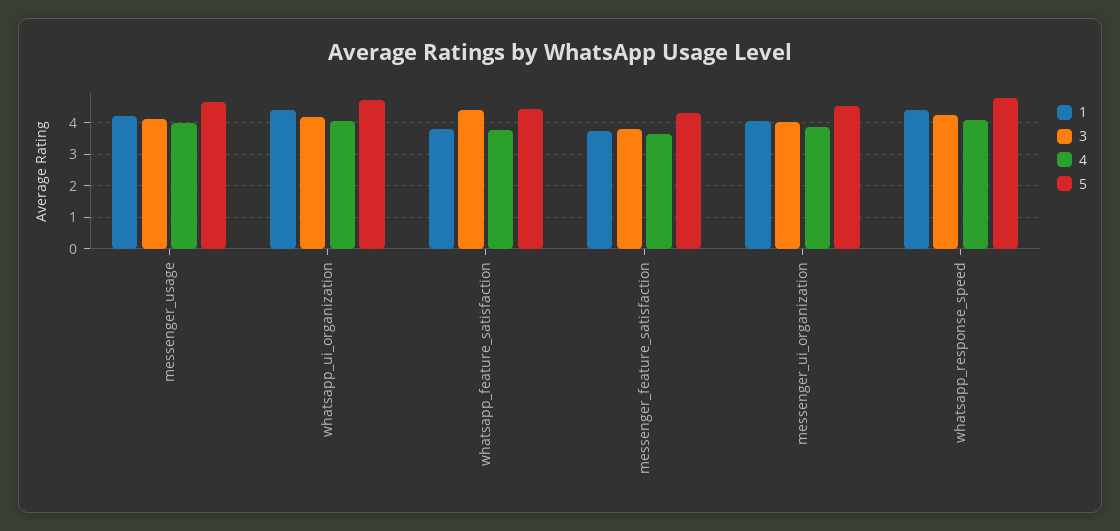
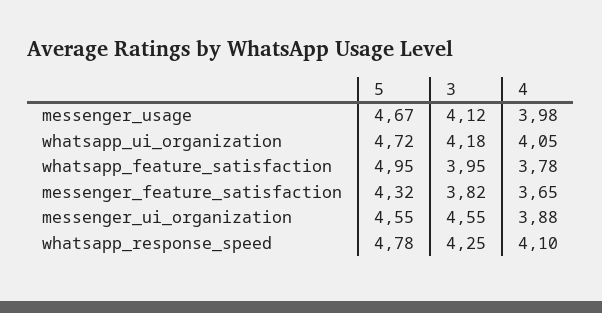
  {
-   "1": {
-     "messenger_usage": 4.2,
-     "whatsapp_ui_organization": 4.4,
-     "whatsapp_feature_satisfaction": 3.8,
-     "messenger_feature_satisfaction": 3.8,
-     "messenger_ui_organization": 4,
-     "whatsapp_response_speed": 4.4
-   },
    "3": {
      "messenger_usage": 4.12,
      "whatsapp_ui_organization": 4.18,
-     "whatsapp_feature_satisfaction": 4.4,
+     "whatsapp_feature_satisfaction": 3.95,
      "messenger_feature_satisfaction": 3.82,
-     "messenger_ui_organization": 4,
+     "messenger_ui_organization": 4.55,
      "whatsapp_response_speed": 4.25
    },
    "4": {
      "messenger_usage": 3.98,
      "whatsapp_ui_organization": 4.05,
      "whatsapp_feature_satisfaction": 3.78,
      "messenger_feature_satisfaction": 3.65,
      "messenger_ui_organization": 3.88,
      "whatsapp_response_speed": 4.1
    },
    "5": {
      "messenger_usage": 4.67,
      "whatsapp_ui_organization": 4.72,
-     "whatsapp_feature_satisfaction": 4.4,
+     "whatsapp_feature_satisfaction": 4.95,
      "messenger_feature_satisfaction": 4.32,
      "messenger_ui_organization": 4.55,
      "whatsapp_response_speed": 4.78
    }
  }

